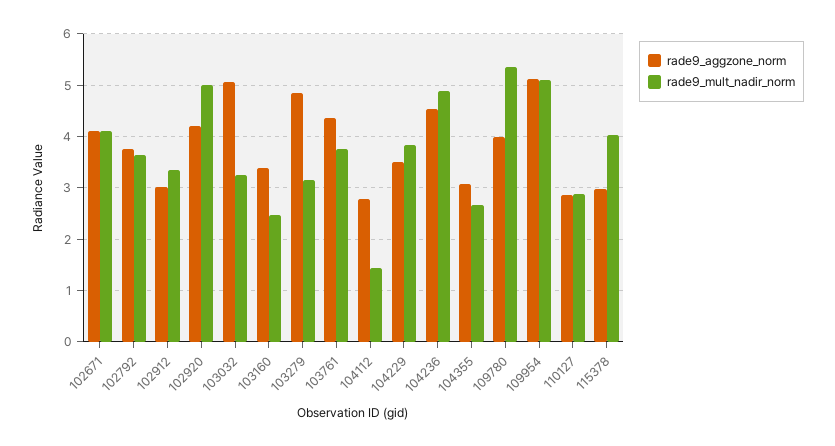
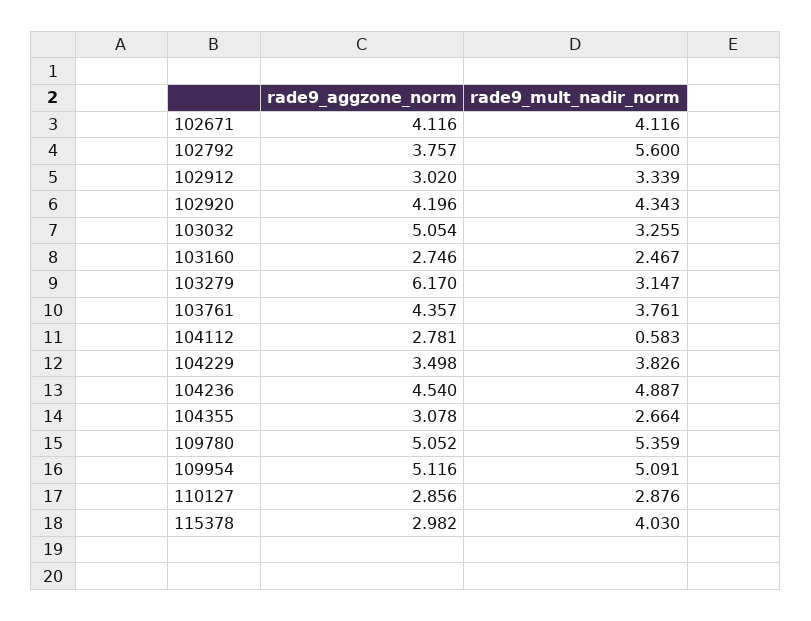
  {
    "rade9_aggzone_norm": {
      "102671": 4.116,
      "102792": 3.757,
      "102912": 3.02,
      "102920": 4.196,
      "103032": 5.054,
-     "103160": 3.4,
+     "103160": 2.746,
-     "103279": 4.8,
+     "103279": 6.17,
      "103761": 4.357,
      "104112": 2.781,
      "104229": 3.498,
      "104236": 4.54,
      "104355": 3.078,
-     "109780": 4,
+     "109780": 5.052,
      "109954": 5.116,
      "110127": 2.856,
      "115378": 2.982
    },
    "rade9_mult_nadir_norm": {
      "102671": 4.116,
-     "102792": 3.6,
+     "102792": 5.6,
      "102912": 3.339,
-     "102920": 5,
+     "102920": 4.343,
      "103032": 3.255,
      "103160": 2.467,
      "103279": 3.147,
      "103761": 3.761,
-     "104112": 1.4,
+     "104112": 0.583,
      "104229": 3.826,
      "104236": 4.887,
      "104355": 2.664,
      "109780": 5.359,
      "109954": 5.091,
      "110127": 2.876,
      "115378": 4.03
    }
  }

